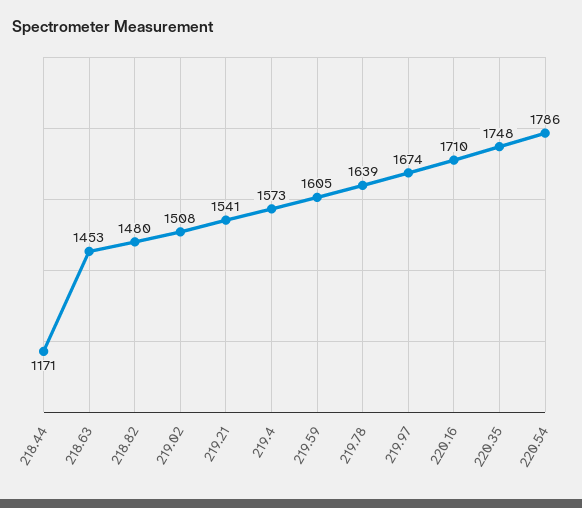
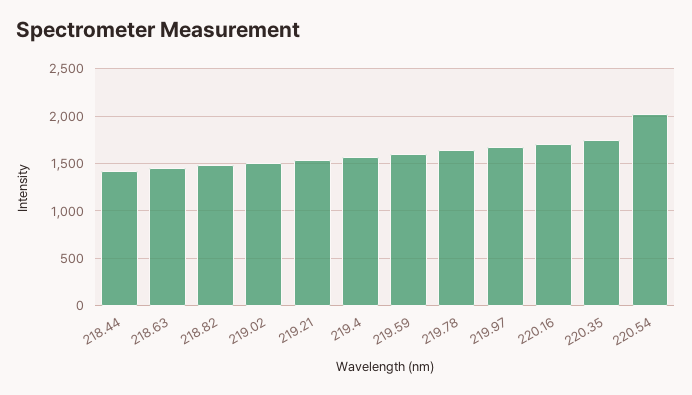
  {
-   "218.44": 1171,
+   "218.44": 1400,
    "218.63": 1453,
    "218.82": 1480,
    "219.02": 1508,
    "219.21": 1541,
    "219.4": 1573,
    "219.59": 1605,
    "219.78": 1639,
    "219.97": 1674,
    "220.16": 1710,
    "220.35": 1748,
-   "220.54": 1786
+   "220.54": 2000
  }

